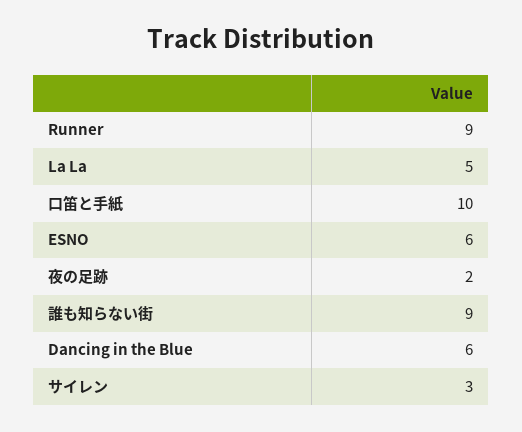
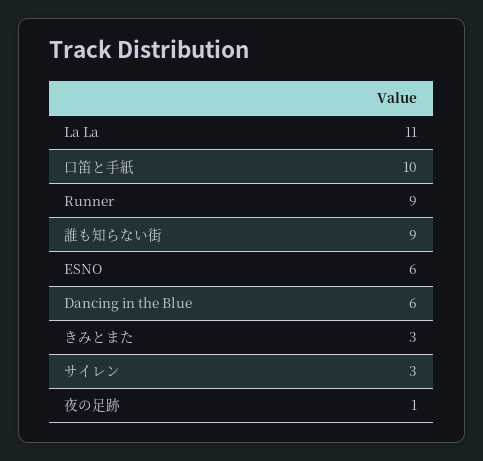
  {
    "Runner": 9,
-   "La La": 5,
+   "La La": 11,
    "口笛と手紙": 10,
    "ESNO": 6,
-   "夜の足跡": 2,
+   "夜の足跡": 1,
    "誰も知らない街": 9,
    "Dancing in the Blue": 6,
-   "サイレン": 3
+   "サイレン": 3,
+   "きみとまた": 3
  }

